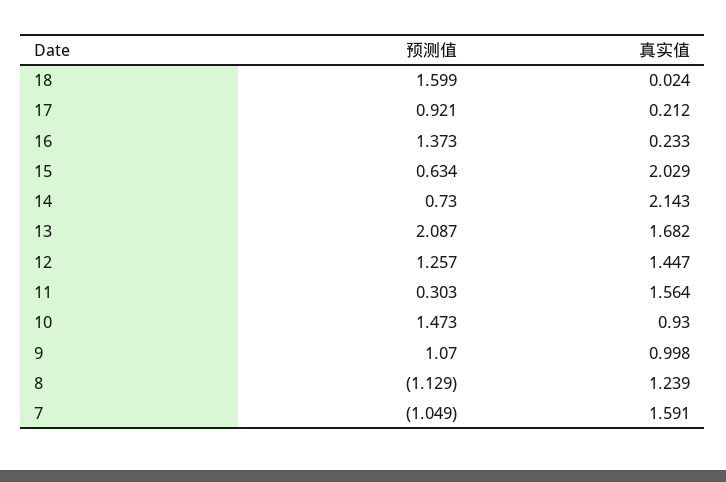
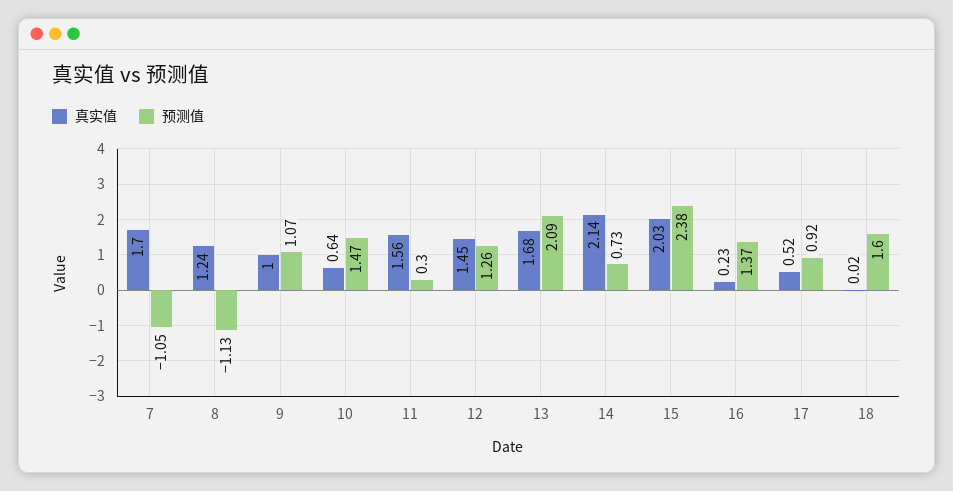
  {
    "预测值": {
      "18": 1.599,
      "17": 0.921,
      "16": 1.373,
-     "15": 0.634,
+     "15": 2.38,
      "14": 0.73,
      "13": 2.087,
      "12": 1.257,
      "11": 0.303,
      "10": 1.473,
      "9": 1.07,
      "8": -1.129,
      "7": -1.049
    },
    "真实值": {
      "18": 0.024,
-     "17": 0.212,
+     "17": 0.52,
      "16": 0.233,
      "15": 2.029,
      "14": 2.143,
      "13": 1.682,
      "12": 1.447,
      "11": 1.564,
-     "10": 0.93,
+     "10": 0.64,
      "9": 0.998,
      "8": 1.239,
-     "7": 1.591
+     "7": 1.7
    }
  }

